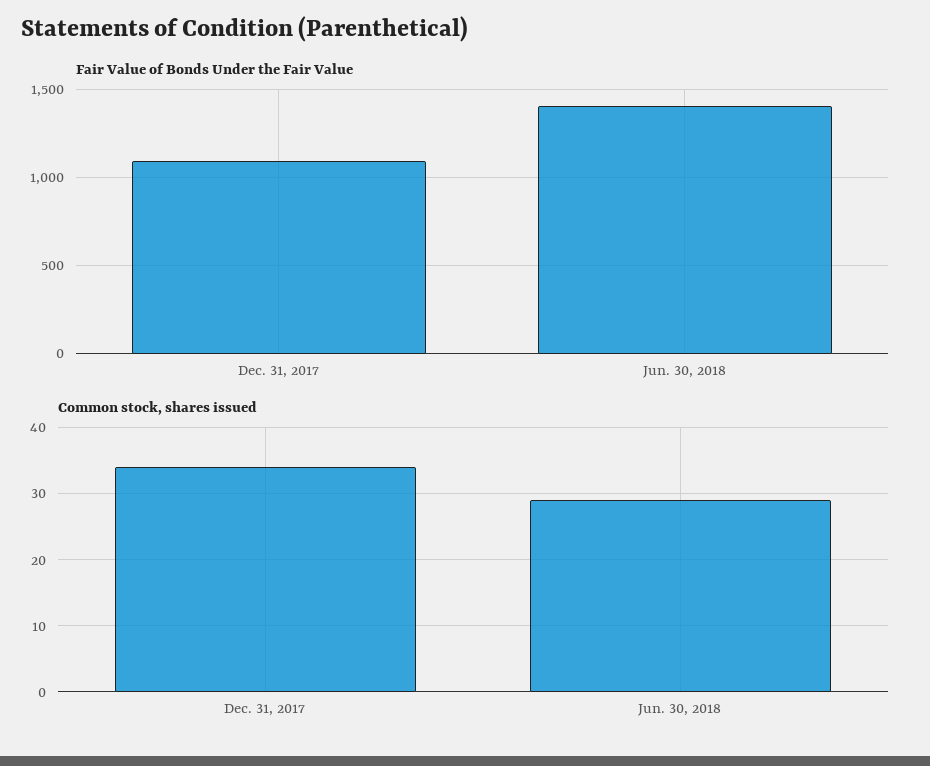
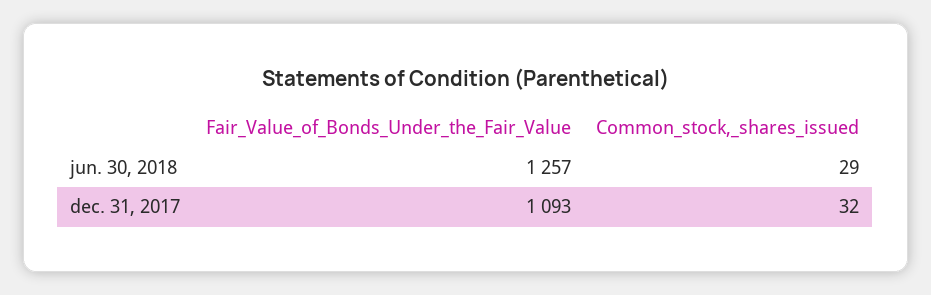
  {
    "Fair Value of Bonds Under the Fair Value": {
      "Dec. 31, 2017": 1093,
-     "Jun. 30, 2018": 1400
+     "Jun. 30, 2018": 1257
    },
    "Common stock, shares issued": {
-     "Dec. 31, 2017": 34,
+     "Dec. 31, 2017": 32,
      "Jun. 30, 2018": 29
    }
  }

